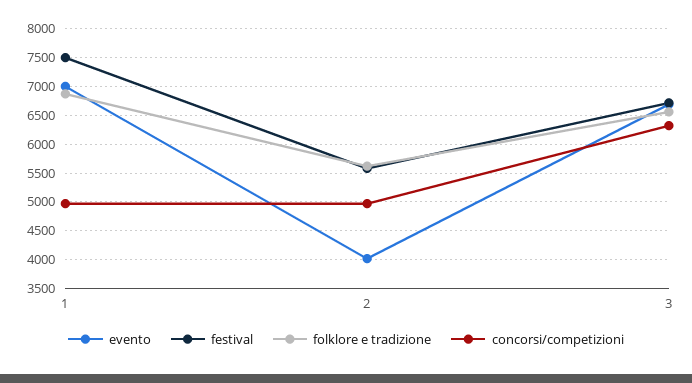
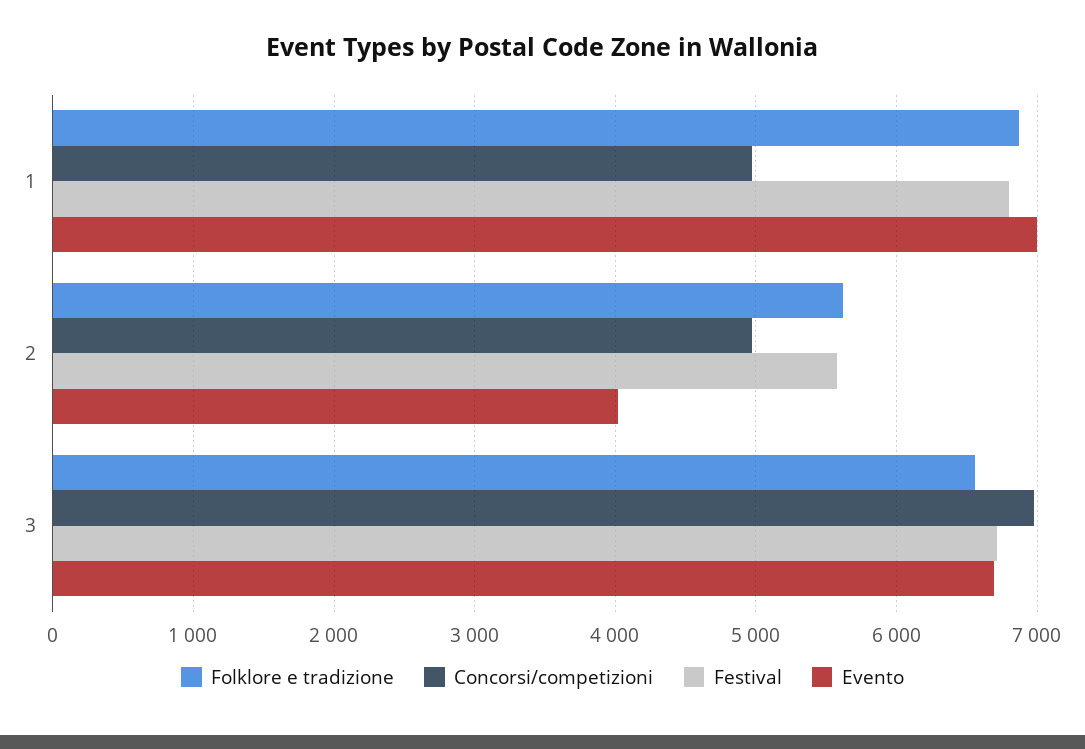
  {
    "evento": {
      "1": 7000,
      "2": 4000,
      "3": 6700
    },
    "festival": {
-     "1": 7500,
+     "1": 6800,
      "2": 5600,
      "3": 6700
    },
    "folklore e tradizione": {
      "1": 6900,
      "2": 5600,
      "3": 6600
    },
    "concorsi/competizioni": {
      "1": 5000,
      "2": 5000,
-     "3": 6250
+     "3": 7000
    }
  }

